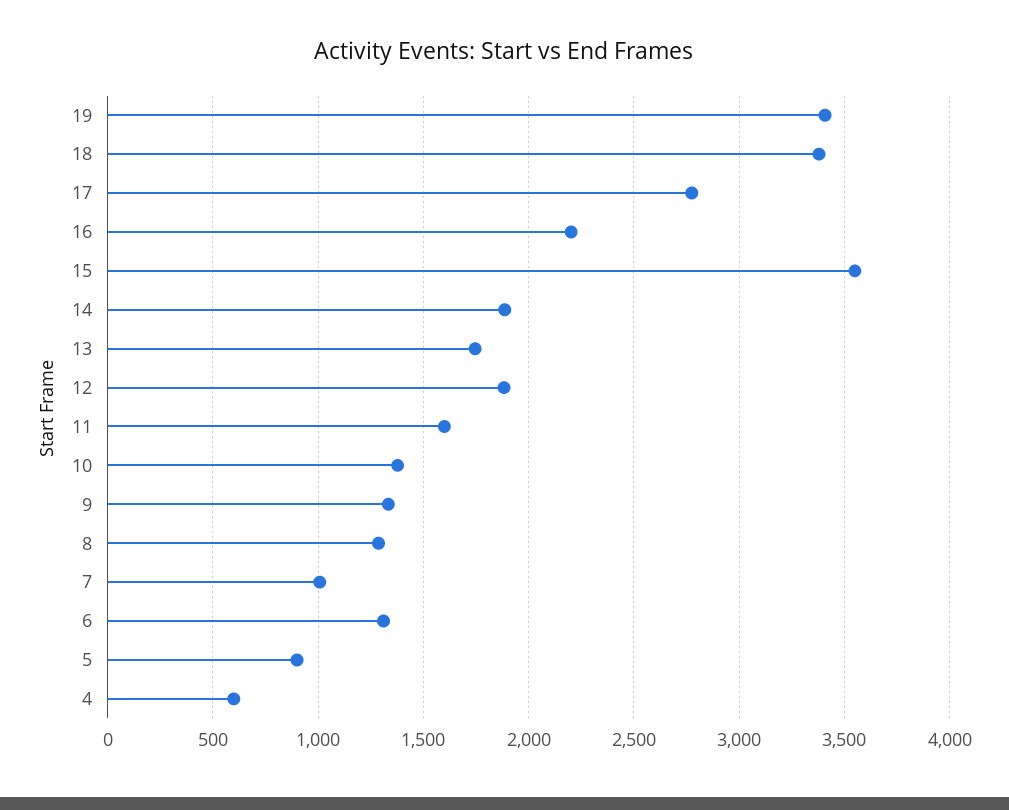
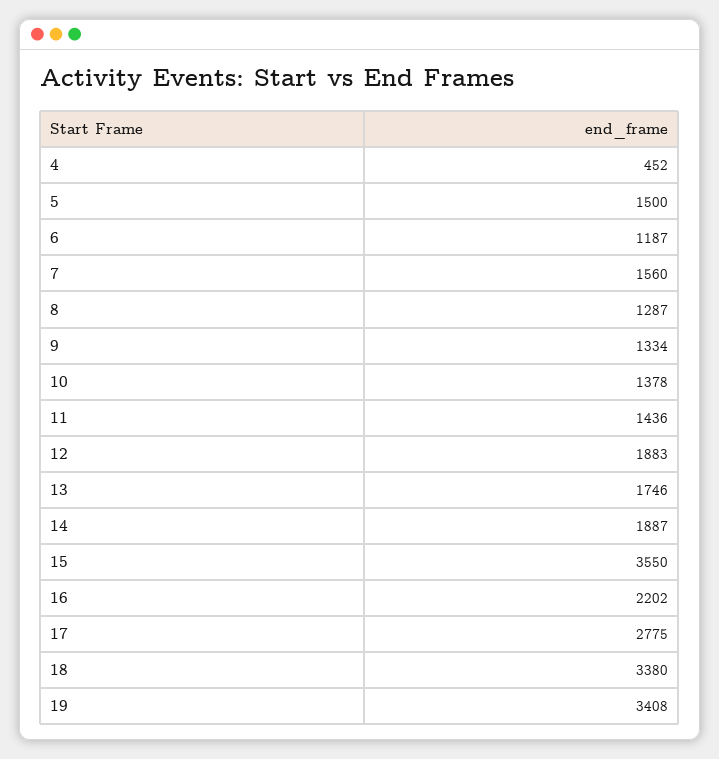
  {
    "19": 3408,
    "18": 3380,
    "17": 2775,
    "16": 2202,
    "15": 3550,
    "14": 1887,
    "13": 1746,
    "12": 1883,
-   "11": 1600,
+   "11": 1436,
    "10": 1378,
    "9": 1334,
    "8": 1287,
-   "7": 1000,
+   "7": 1560,
-   "6": 1300,
+   "6": 1187,
-   "5": 900,
+   "5": 1500,
-   "4": 600
+   "4": 452
  }

